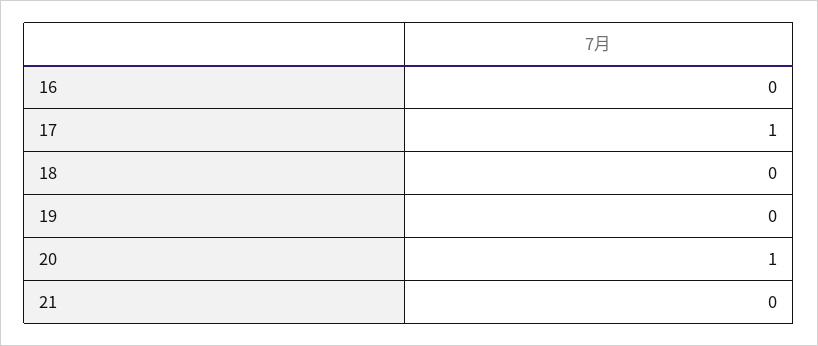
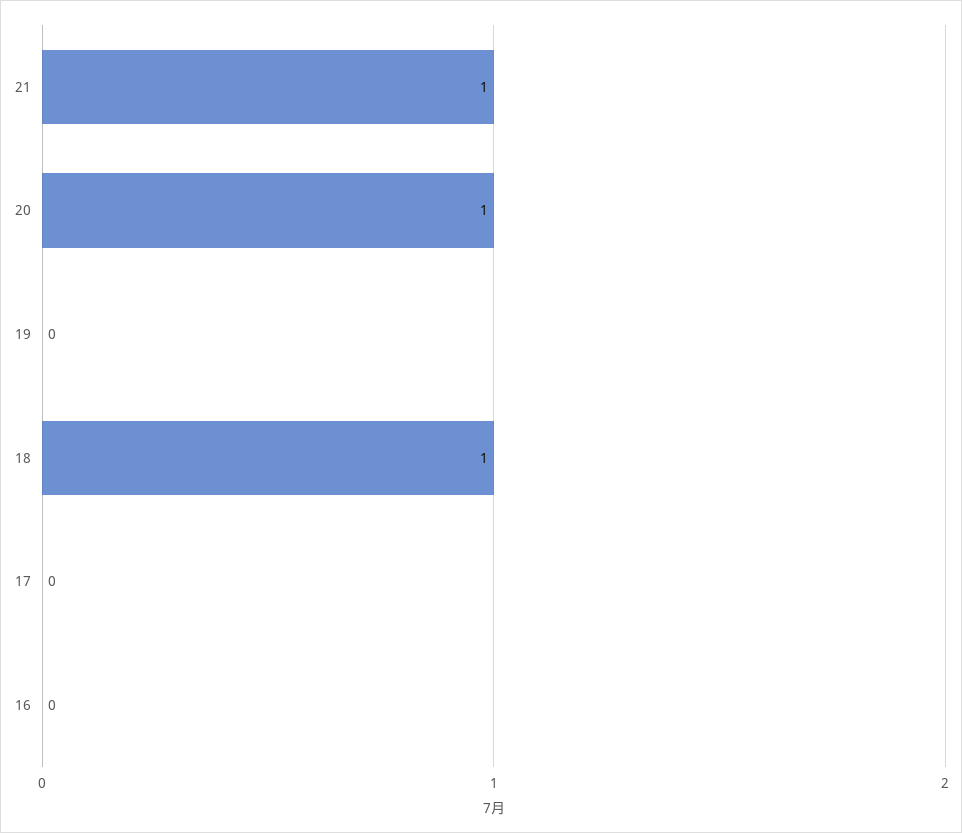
  {
    "16": 0,
-   "17": 1,
+   "17": 0,
-   "18": 0,
+   "18": 1,
    "19": 0,
    "20": 1,
-   "21": 0
+   "21": 1
  }

